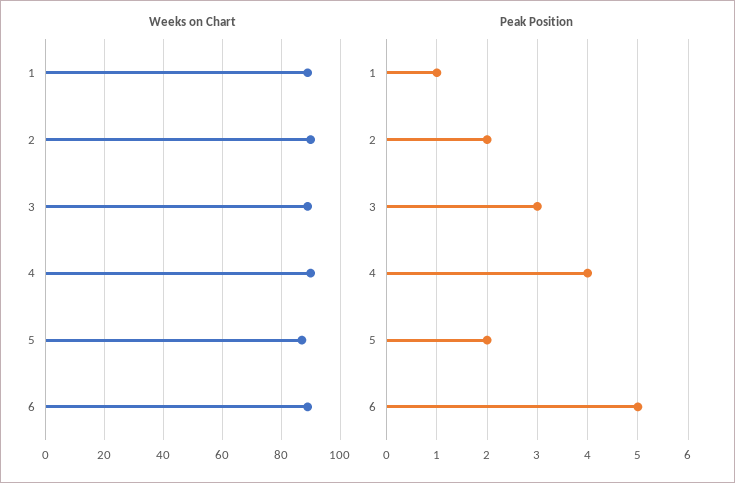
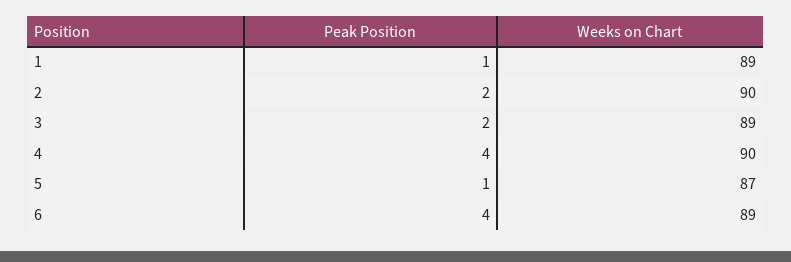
  {
    "Weeks on Chart": {
      "1": 89,
      "2": 90,
      "3": 89,
      "4": 90,
      "5": 87,
      "6": 89
    },
    "Peak Position": {
      "1": 1,
      "2": 2,
-     "3": 3,
+     "3": 2,
      "4": 4,
-     "5": 2,
+     "5": 1,
-     "6": 5
+     "6": 4
    }
  }

